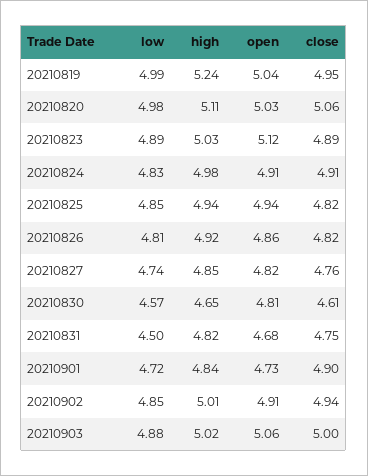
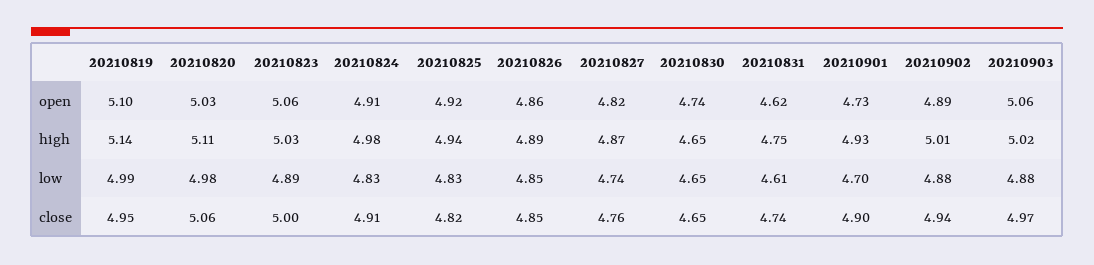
  {
    "low": {
      "20210819": 4.99,
      "20210820": 4.98,
      "20210823": 4.89,
      "20210824": 4.83,
-     "20210825": 4.85,
+     "20210825": 4.83,
-     "20210826": 4.81,
+     "20210826": 4.85,
      "20210827": 4.74,
-     "20210830": 4.57,
+     "20210830": 4.65,
-     "20210831": 4.5,
+     "20210831": 4.61,
-     "20210901": 4.72,
+     "20210901": 4.7,
-     "20210902": 4.85,
+     "20210902": 4.88,
      "20210903": 4.88
    },
    "high": {
-     "20210819": 5.24,
+     "20210819": 5.14,
      "20210820": 5.11,
      "20210823": 5.03,
      "20210824": 4.98,
      "20210825": 4.94,
-     "20210826": 4.92,
+     "20210826": 4.89,
-     "20210827": 4.85,
+     "20210827": 4.87,
      "20210830": 4.65,
-     "20210831": 4.82,
+     "20210831": 4.75,
-     "20210901": 4.84,
+     "20210901": 4.93,
      "20210902": 5.01,
      "20210903": 5.02
    },
    "open": {
-     "20210819": 5.04,
+     "20210819": 5.1,
      "20210820": 5.03,
-     "20210823": 5.12,
+     "20210823": 5.06,
      "20210824": 4.91,
-     "20210825": 4.94,
+     "20210825": 4.92,
      "20210826": 4.86,
      "20210827": 4.82,
-     "20210830": 4.81,
+     "20210830": 4.74,
-     "20210831": 4.68,
+     "20210831": 4.62,
      "20210901": 4.73,
-     "20210902": 4.91,
+     "20210902": 4.89,
      "20210903": 5.06
    },
    "close": {
      "20210819": 4.95,
      "20210820": 5.06,
-     "20210823": 4.89,
+     "20210823": 5,
      "20210824": 4.91,
      "20210825": 4.82,
-     "20210826": 4.82,
+     "20210826": 4.85,
      "20210827": 4.76,
-     "20210830": 4.61,
+     "20210830": 4.65,
-     "20210831": 4.75,
+     "20210831": 4.74,
      "20210901": 4.9,
      "20210902": 4.94,
-     "20210903": 5
+     "20210903": 4.97
    }
  }

